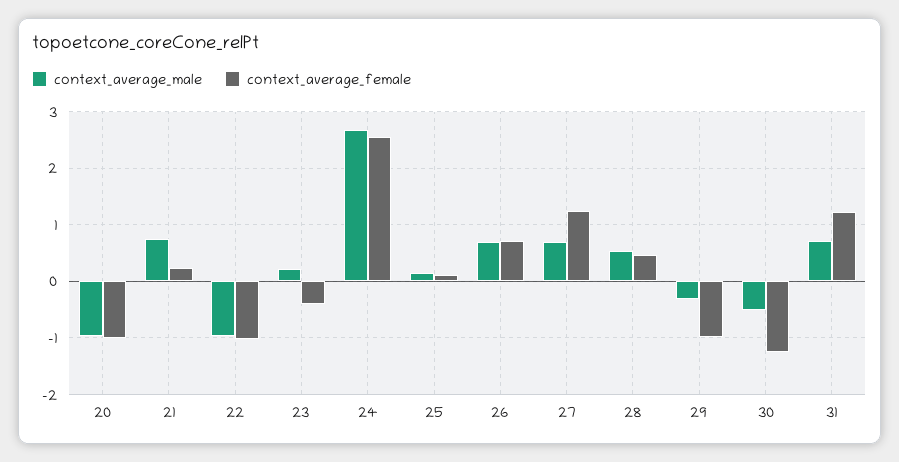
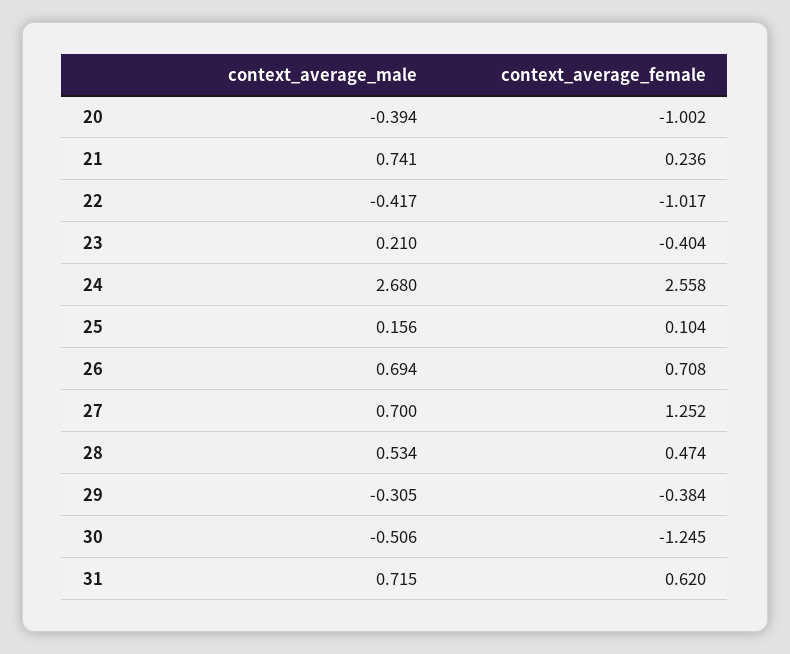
  {
    "context_average_male": {
-     "20": -1,
+     "20": -0.394,
      "21": 0.741,
-     "22": -1,
+     "22": -0.417,
      "23": 0.21,
      "24": 2.68,
      "25": 0.156,
      "26": 0.694,
      "27": 0.7,
      "28": 0.534,
      "29": -0.305,
      "30": -0.506,
      "31": 0.715
    },
    "context_average_female": {
      "20": -1.002,
      "21": 0.236,
      "22": -1.017,
      "23": -0.404,
      "24": 2.558,
      "25": 0.104,
      "26": 0.708,
      "27": 1.252,
      "28": 0.474,
-     "29": -1,
+     "29": -0.384,
      "30": -1.245,
-     "31": 1.2
+     "31": 0.62
    }
  }

